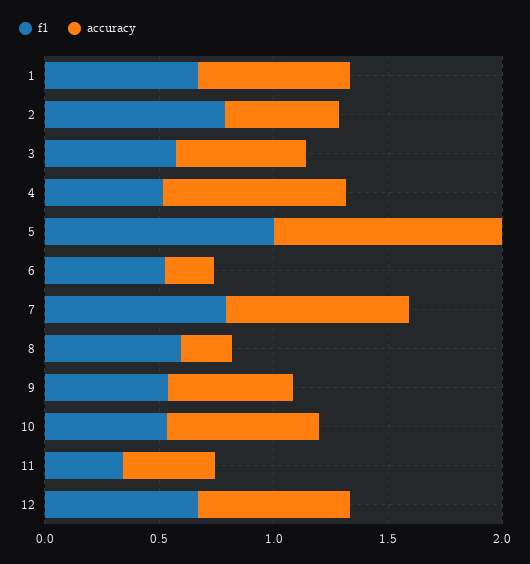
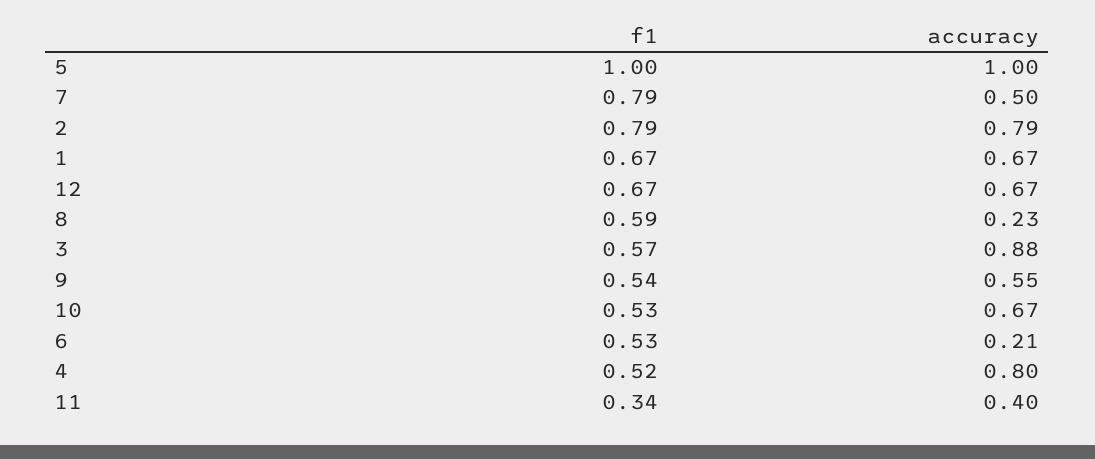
  {
    "f1": {
      "1": 0.67,
      "2": 0.79,
      "3": 0.57,
      "4": 0.52,
      "5": 1,
      "6": 0.53,
      "7": 0.79,
      "8": 0.59,
      "9": 0.54,
      "10": 0.53,
      "11": 0.34,
      "12": 0.67
    },
    "accuracy": {
      "1": 0.67,
-     "2": 0.5,
+     "2": 0.79,
-     "3": 0.6,
+     "3": 0.88,
      "4": 0.8,
      "5": 1,
      "6": 0.21,
-     "7": 0.8,
+     "7": 0.5,
      "8": 0.23,
      "9": 0.55,
      "10": 0.67,
      "11": 0.4,
      "12": 0.67
    }
  }

